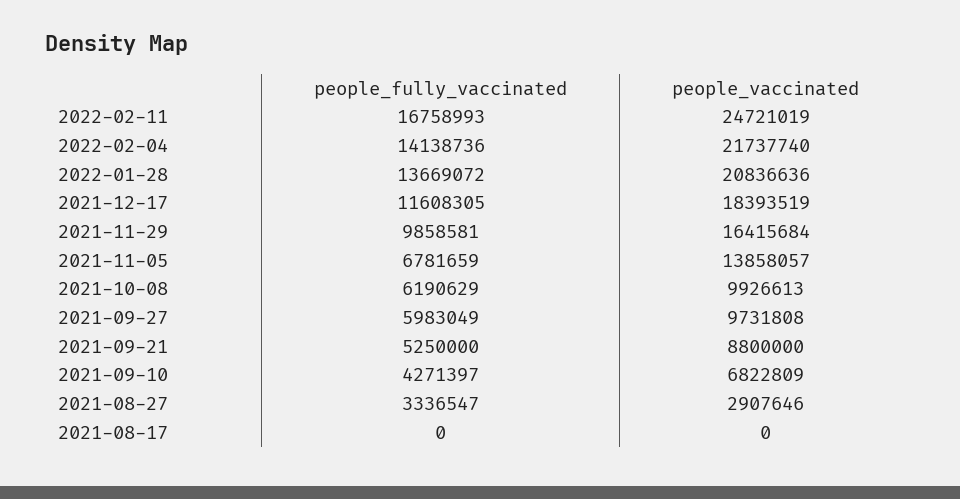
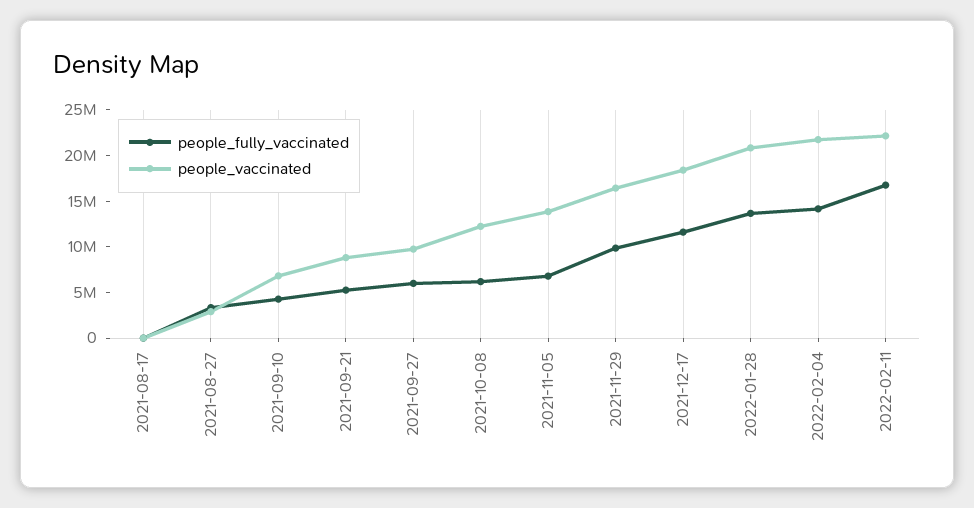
  {
    "people_fully_vaccinated": {
      "2022-02-11": 16758993,
      "2022-02-04": 14138736,
      "2022-01-28": 13669072,
      "2021-12-17": 11608305,
      "2021-11-29": 9858581,
      "2021-11-05": 6781659,
      "2021-10-08": 6190629,
      "2021-09-27": 5983049,
      "2021-09-21": 5250000,
      "2021-09-10": 4271397,
      "2021-08-27": 3336547,
      "2021-08-17": 0
    },
    "people_vaccinated": {
-     "2022-02-11": 24721019,
+     "2022-02-11": 22000000,
      "2022-02-04": 21737740,
      "2022-01-28": 20836636,
      "2021-12-17": 18393519,
      "2021-11-29": 16415684,
      "2021-11-05": 13858057,
-     "2021-10-08": 9926613,
+     "2021-10-08": 12000000,
      "2021-09-27": 9731808,
      "2021-09-21": 8800000,
      "2021-09-10": 6822809,
      "2021-08-27": 2907646,
      "2021-08-17": 0
    }
  }

